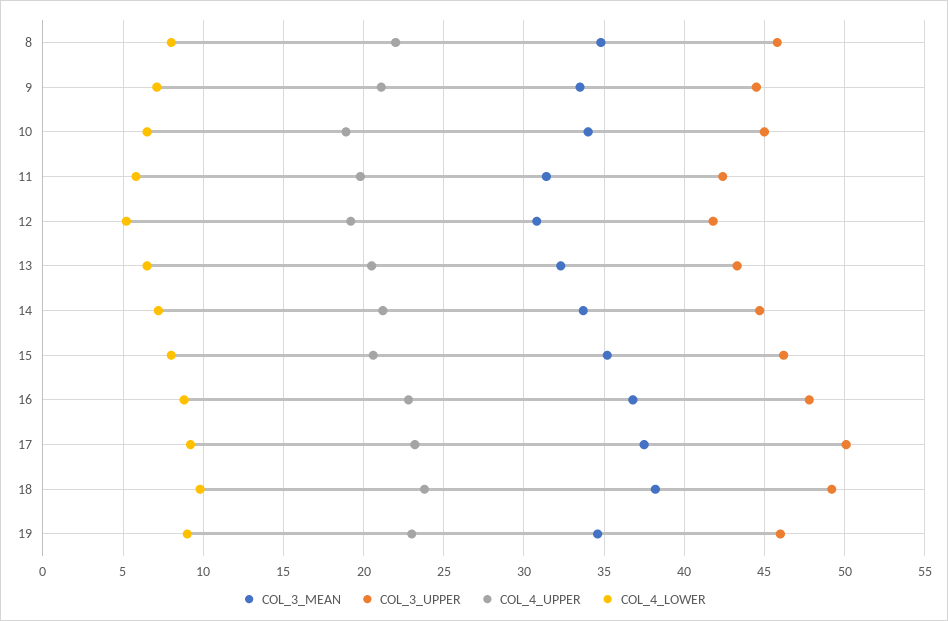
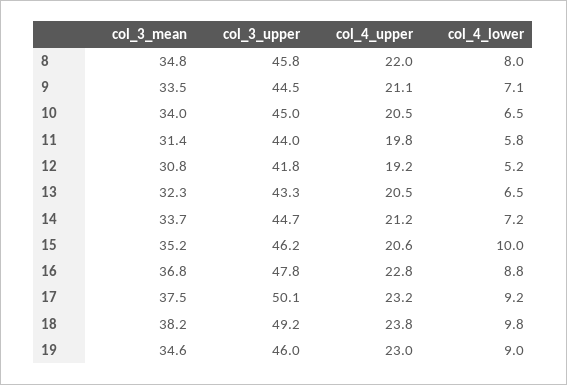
  {
    "COL_3_MEAN": {
      "8": 34.8,
      "9": 33.5,
      "10": 34,
      "11": 31.4,
      "12": 30.8,
      "13": 32.3,
      "14": 33.7,
      "15": 35.2,
      "16": 36.8,
      "17": 37.5,
      "18": 38.2,
      "19": 34.6
    },
    "COL_3_UPPER": {
      "8": 45.8,
      "9": 44.5,
      "10": 45,
-     "11": 42.5,
+     "11": 44,
      "12": 41.8,
      "13": 43.3,
      "14": 44.7,
      "15": 46.2,
      "16": 47.8,
      "17": 50.1,
      "18": 49.2,
      "19": 46
    },
    "COL_4_UPPER": {
      "8": 22,
      "9": 21.1,
-     "10": 19,
+     "10": 20.5,
      "11": 19.8,
      "12": 19.2,
      "13": 20.5,
      "14": 21.2,
      "15": 20.6,
      "16": 22.8,
      "17": 23.2,
      "18": 23.8,
      "19": 23
    },
    "COL_4_LOWER": {
      "8": 8,
      "9": 7.1,
      "10": 6.5,
      "11": 5.8,
      "12": 5.2,
      "13": 6.5,
      "14": 7.2,
-     "15": 8,
+     "15": 10,
      "16": 8.8,
      "17": 9.2,
      "18": 9.8,
      "19": 9
    }
  }

